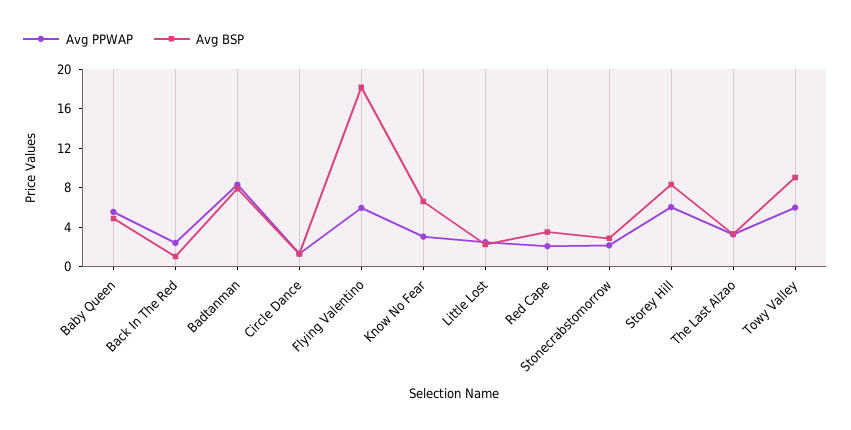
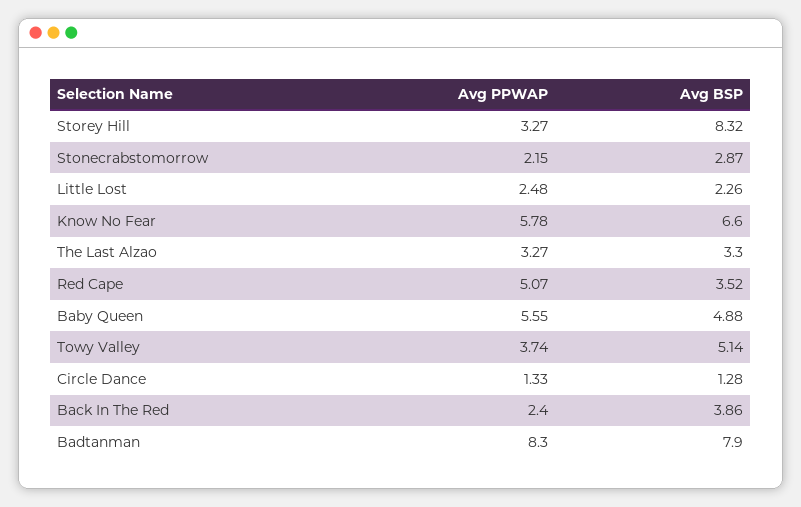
  {
    "Avg PPWAP": {
      "Baby Queen": 5.55,
      "Back In The Red": 2.4,
      "Badtanman": 8.3,
      "Circle Dance": 1.33,
-     "Flying Valentino": 6,
-     "Know No Fear": 3,
+     "Know No Fear": 5.78,
      "Little Lost": 2.48,
-     "Red Cape": 2,
+     "Red Cape": 5.07,
      "Stonecrabstomorrow": 2.15,
-     "Storey Hill": 6,
+     "Storey Hill": 3.27,
      "The Last Alzao": 3.27,
-     "Towy Valley": 6
+     "Towy Valley": 3.74
    },
    "Avg BSP": {
      "Baby Queen": 4.88,
-     "Back In The Red": 1,
+     "Back In The Red": 3.86,
      "Badtanman": 7.9,
      "Circle Dance": 1.28,
-     "Flying Valentino": 18,
      "Know No Fear": 6.6,
      "Little Lost": 2.26,
      "Red Cape": 3.52,
      "Stonecrabstomorrow": 2.87,
      "Storey Hill": 8.32,
      "The Last Alzao": 3.3,
-     "Towy Valley": 9
+     "Towy Valley": 5.14
    }
  }

